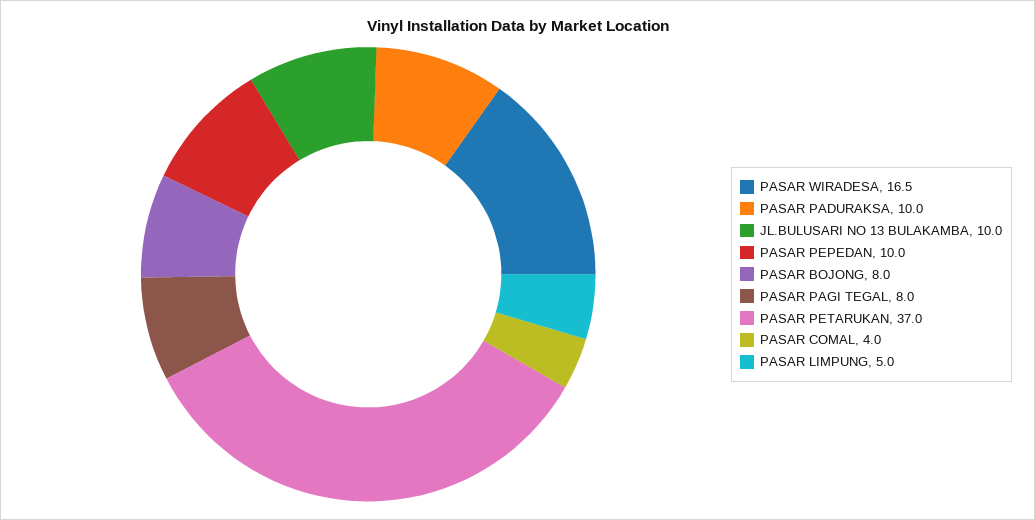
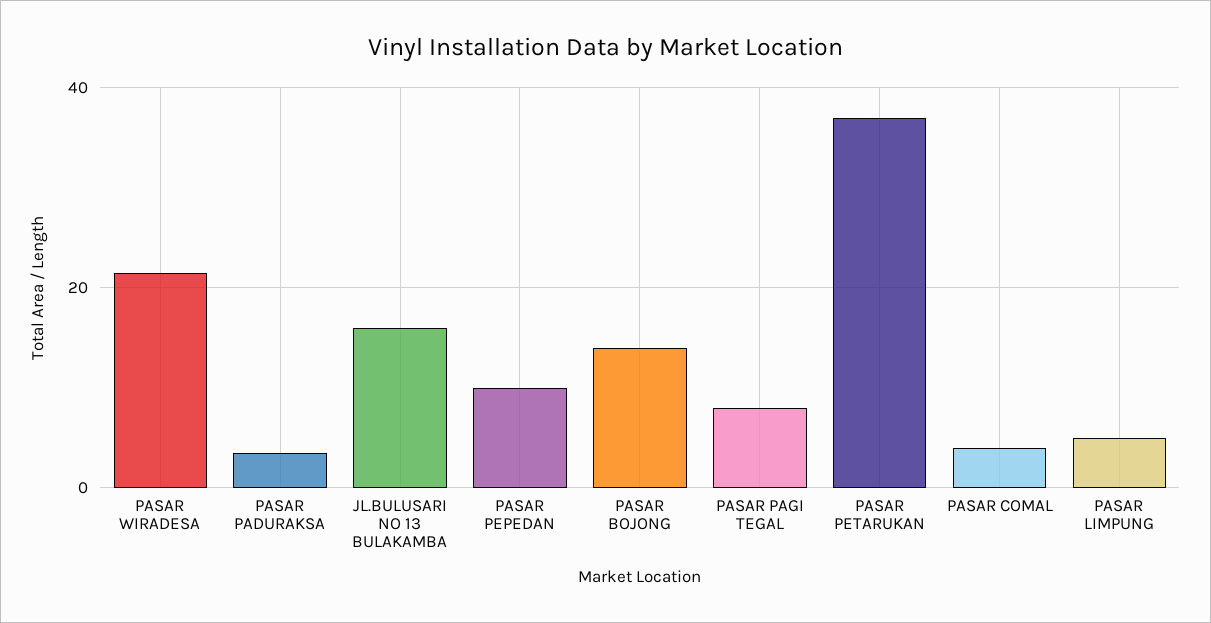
  {
-   "PASAR WIRADESA": 16.5,
+   "PASAR WIRADESA": 22,
-   "PASAR PADURAKSA": 10,
+   "PASAR PADURAKSA": 4,
-   "JL.BULUSARI NO 13 BULAKAMBA": 10,
+   "JL.BULUSARI NO 13 BULAKAMBA": 16,
    "PASAR PEPEDAN": 10,
-   "PASAR BOJONG": 8,
+   "PASAR BOJONG": 14,
    "PASAR PAGI TEGAL": 8,
    "PASAR PETARUKAN": 37,
    "PASAR COMAL": 4,
    "PASAR LIMPUNG": 5
  }

